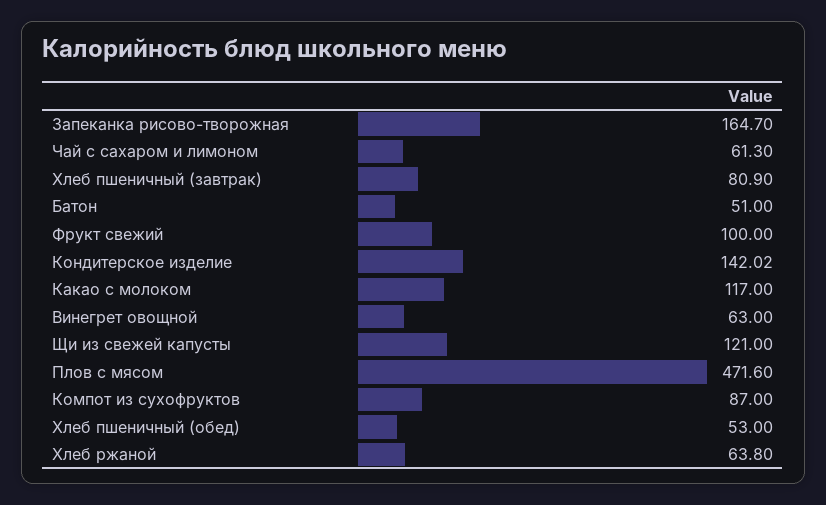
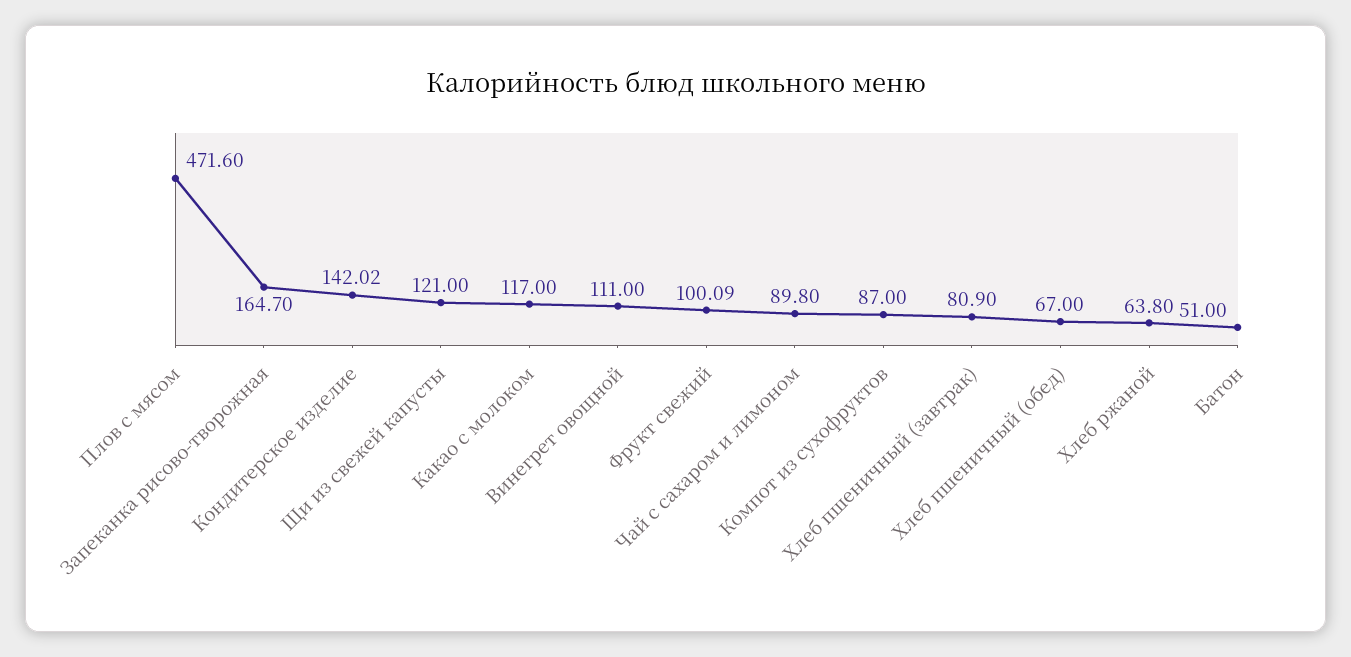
  {
    "Запеканка рисово-творожная": 164.7,
-   "Чай с сахаром и лимоном": 61.3,
+   "Чай с сахаром и лимоном": 89.8,
    "Хлеб пшеничный (завтрак)": 80.9,
    "Батон": 51,
-   "Фрукт свежий": 100,
+   "Фрукт свежий": 100.09,
    "Кондитерское изделие": 142.02,
    "Какао с молоком": 117,
-   "Винегрет овощной": 63,
+   "Винегрет овощной": 111,
    "Щи из свежей капусты": 121,
    "Плов с мясом": 471.6,
    "Компот из сухофруктов": 87,
-   "Хлеб пшеничный (обед)": 53,
+   "Хлеб пшеничный (обед)": 67,
    "Хлеб ржаной": 63.8
  }

